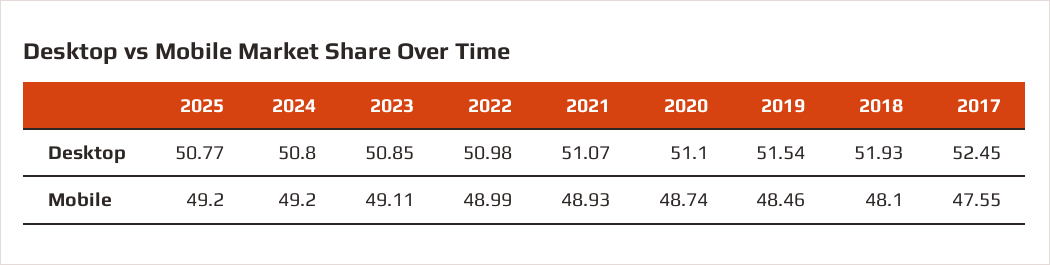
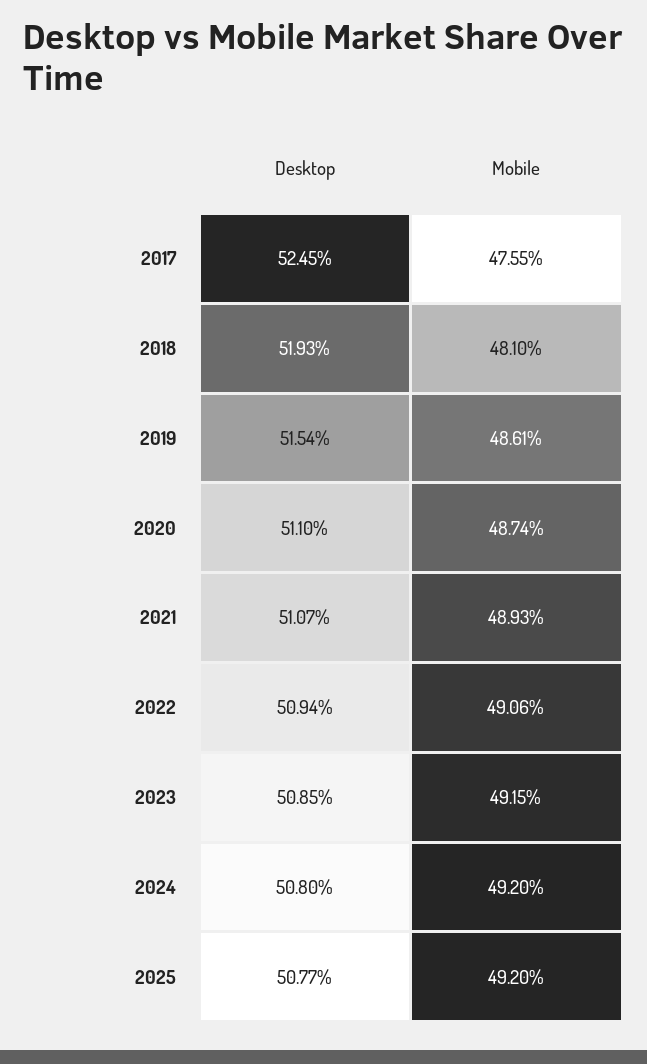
  {
    "2025": {
      "Desktop": 50.77,
      "Mobile": 49.2
    },
    "2024": {
      "Desktop": 50.8,
      "Mobile": 49.2
    },
    "2023": {
      "Desktop": 50.85,
-     "Mobile": 49.11
+     "Mobile": 49.15
    },
    "2022": {
-     "Desktop": 50.98,
+     "Desktop": 50.94,
-     "Mobile": 48.99
+     "Mobile": 49.06
    },
    "2021": {
      "Desktop": 51.07,
      "Mobile": 48.93
    },
    "2020": {
      "Desktop": 51.1,
      "Mobile": 48.74
    },
    "2019": {
      "Desktop": 51.54,
-     "Mobile": 48.46
+     "Mobile": 48.61
    },
    "2018": {
      "Desktop": 51.93,
      "Mobile": 48.1
    },
    "2017": {
      "Desktop": 52.45,
      "Mobile": 47.55
    }
  }

